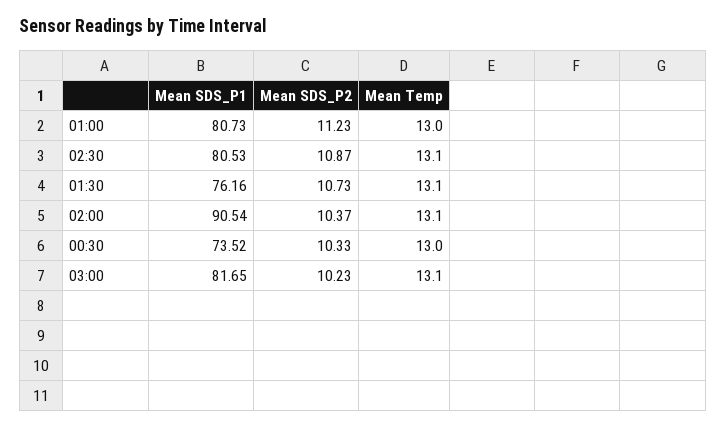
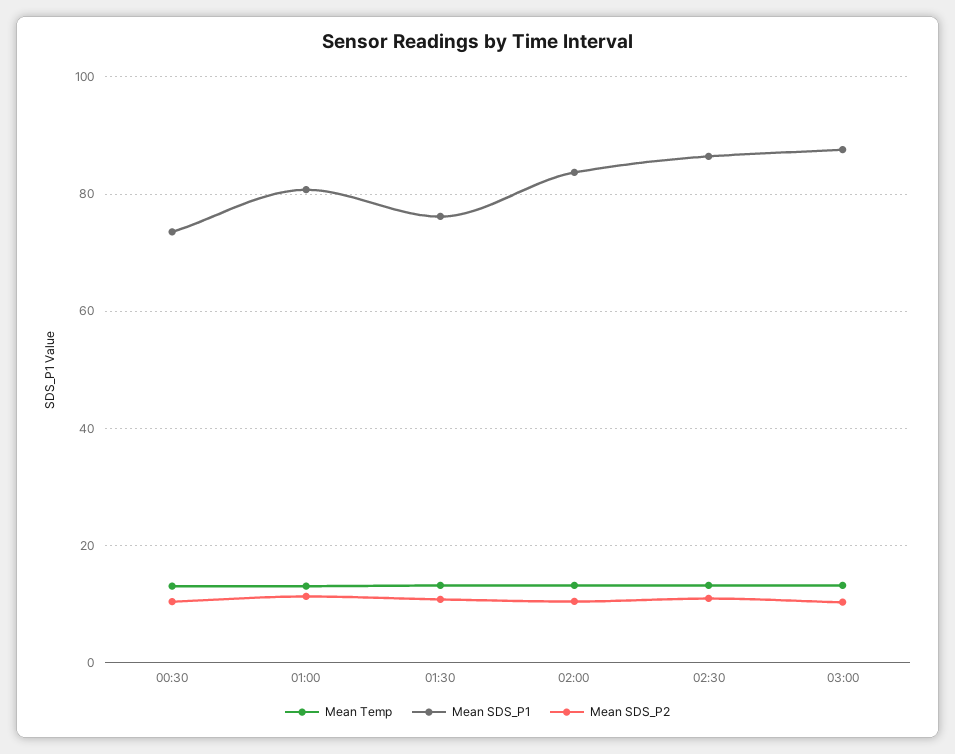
  {
    "Mean SDS_P1": {
      "01:00": 80.73,
-     "02:30": 80.53,
+     "02:30": 86,
      "01:30": 76.16,
-     "02:00": 90.54,
+     "02:00": 84,
      "00:30": 73.52,
-     "03:00": 81.65
+     "03:00": 88
    },
    "Mean SDS_P2": {
      "01:00": 11.23,
      "02:30": 10.87,
      "01:30": 10.73,
      "02:00": 10.37,
      "00:30": 10.33,
      "03:00": 10.23
    },
    "Mean Temp": {
      "01:00": 13,
      "02:30": 13.1,
      "01:30": 13.1,
      "02:00": 13.1,
      "00:30": 13,
      "03:00": 13.1
    }
  }

